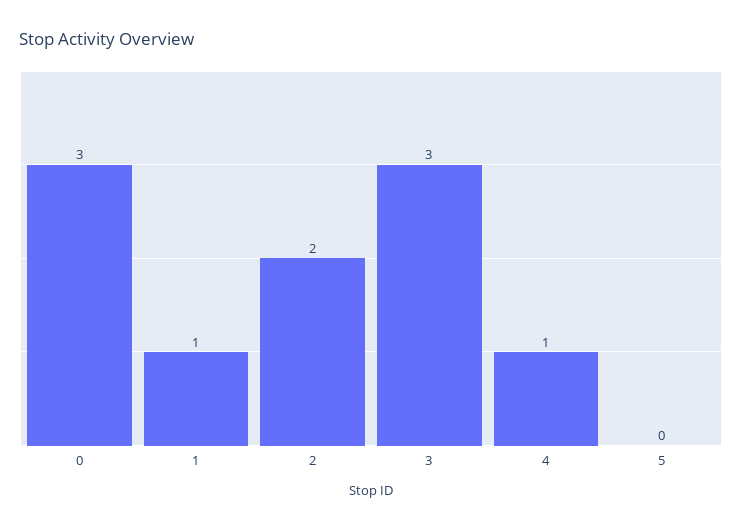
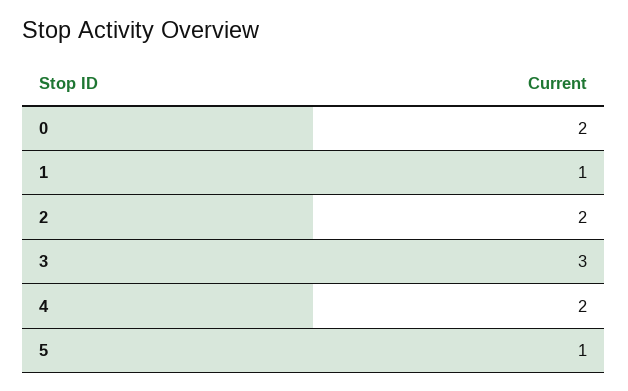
  {
-   "0": 3,
+   "0": 2,
    "1": 1,
    "2": 2,
    "3": 3,
-   "4": 1,
+   "4": 2,
-   "5": 0
+   "5": 1
  }

